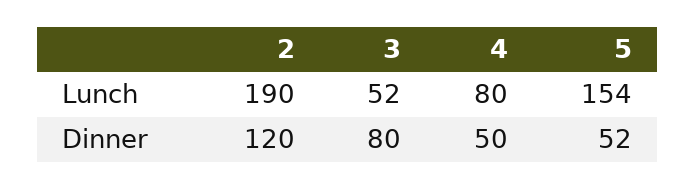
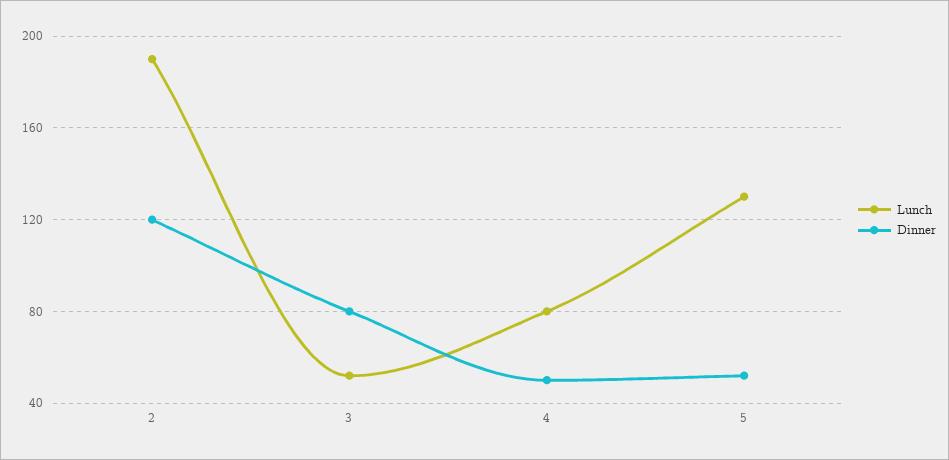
  {
    "Lunch": {
      "2": 190,
      "3": 52,
      "4": 80,
-     "5": 154
+     "5": 130
    },
    "Dinner": {
      "2": 120,
      "3": 80,
      "4": 50,
      "5": 52
    }
  }

